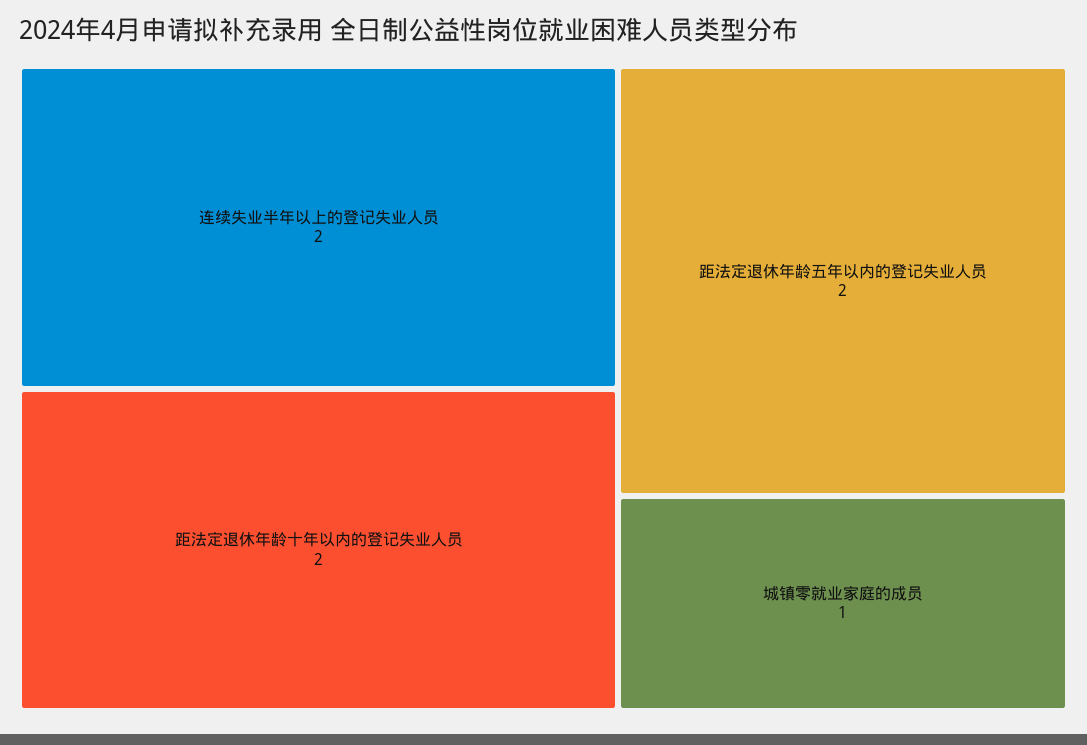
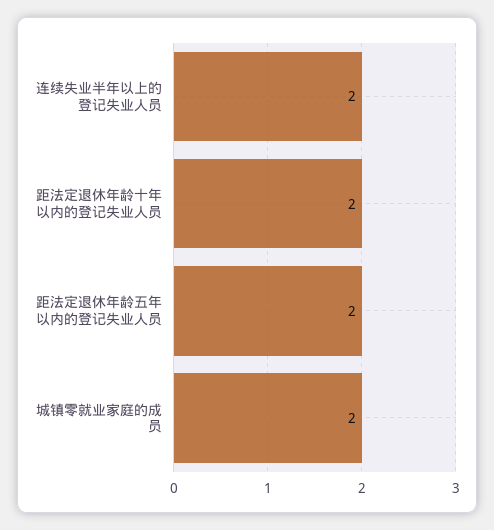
  {
    "连续失业半年以上的登记失业人员": 2,
    "距法定退休年龄十年以内的登记失业人员": 2,
    "距法定退休年龄五年以内的登记失业人员": 2,
-   "城镇零就业家庭的成员": 1
+   "城镇零就业家庭的成员": 2
  }

